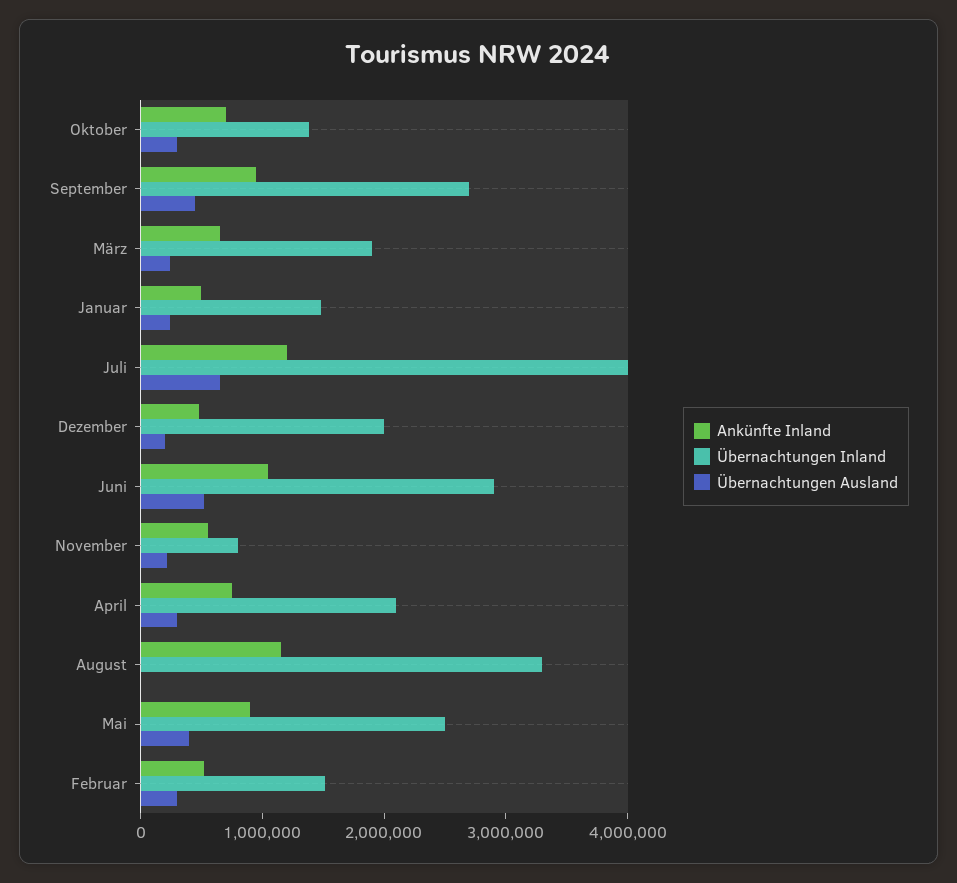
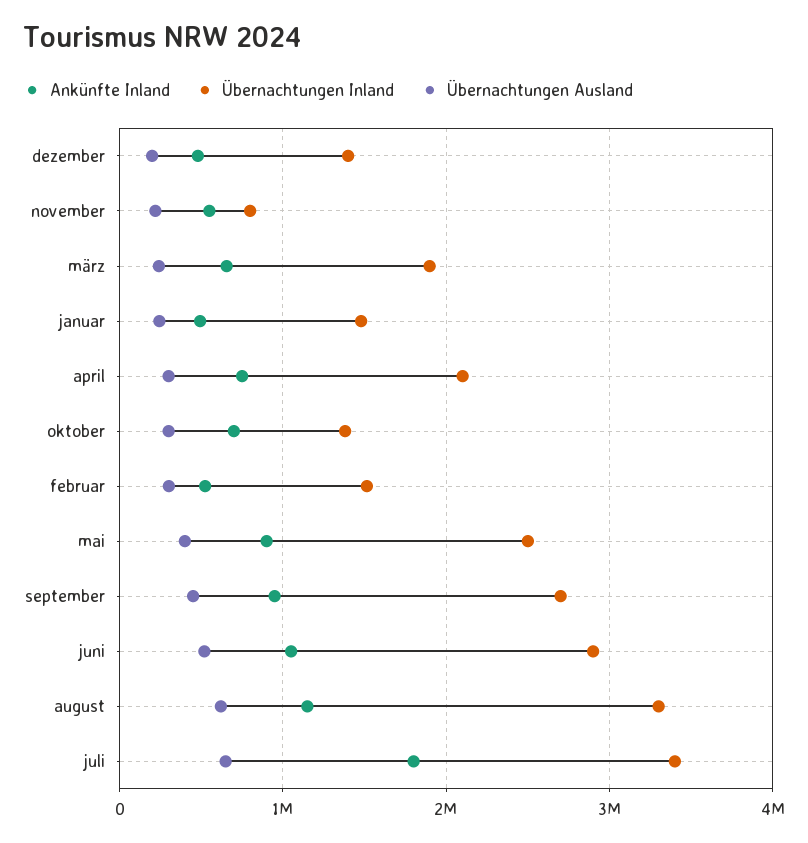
  {
    "Ankünfte Inland": {
      "Oktober": 700000,
      "September": 1000000,
      "März": 700000,
      "Januar": 500000,
-     "Juli": 1200000,
+     "Juli": 1800000,
      "Dezember": 500000,
      "Juni": 1100000,
      "November": 600000,
      "April": 800000,
      "August": 1200000,
      "Mai": 900000,
      "Februar": 500000
    },
    "Übernachtungen Inland": {
      "Oktober": 1400000,
      "September": 2700000,
      "März": 1900000,
      "Januar": 1500000,
-     "Juli": 4000000,
+     "Juli": 3400000,
-     "Dezember": 2000000,
+     "Dezember": 1400000,
      "Juni": 2900000,
      "November": 800000,
      "April": 2100000,
      "August": 3300000,
      "Mai": 2500000,
      "Februar": 1500000
    },
    "Übernachtungen Ausland": {
      "Oktober": 300000,
      "September": 500000,
      "März": 200000,
      "Januar": 200000,
      "Juli": 700000,
      "Dezember": 200000,
      "Juni": 500000,
      "November": 200000,
      "April": 300000,
-     "August": 0,
+     "August": 600000,
      "Mai": 400000,
      "Februar": 300000
    }
  }

